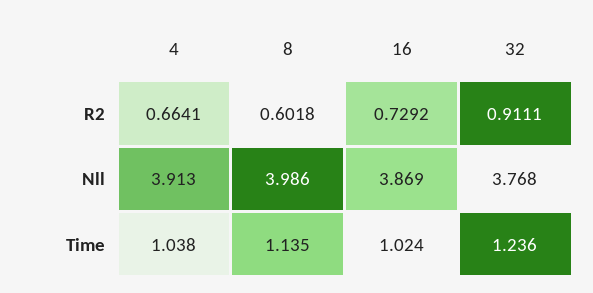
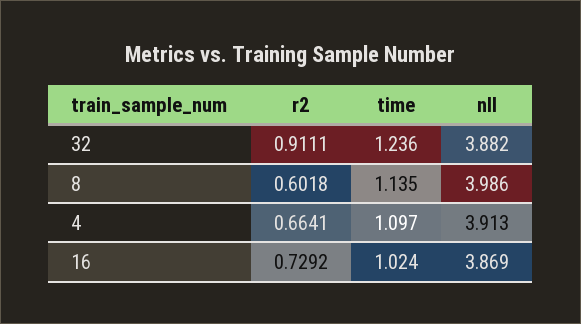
  {
    "4": {
      "R2": 0.6641,
      "Nll": 3.913,
-     "Time": 1.038
+     "Time": 1.097
    },
    "8": {
      "R2": 0.6018,
      "Nll": 3.986,
      "Time": 1.135
    },
    "16": {
      "R2": 0.7292,
      "Nll": 3.869,
      "Time": 1.024
    },
    "32": {
      "R2": 0.9111,
-     "Nll": 3.768,
+     "Nll": 3.882,
      "Time": 1.236
    }
  }

